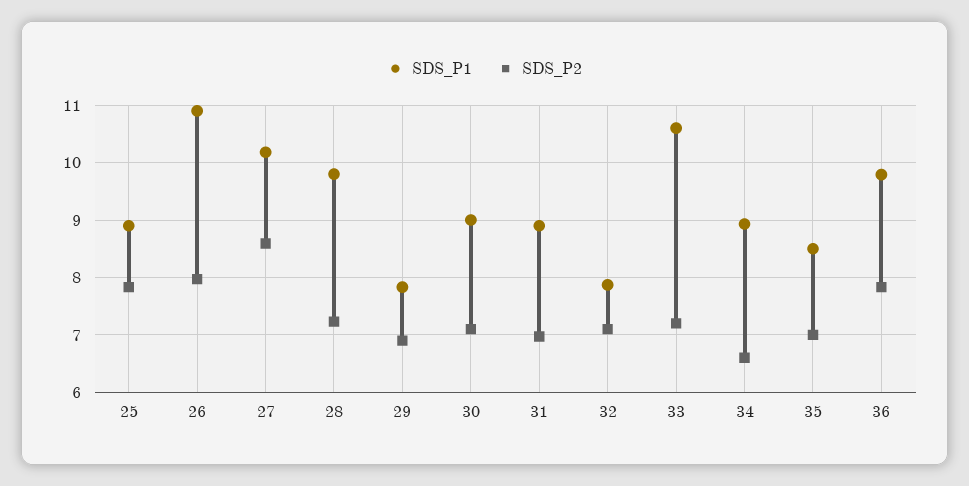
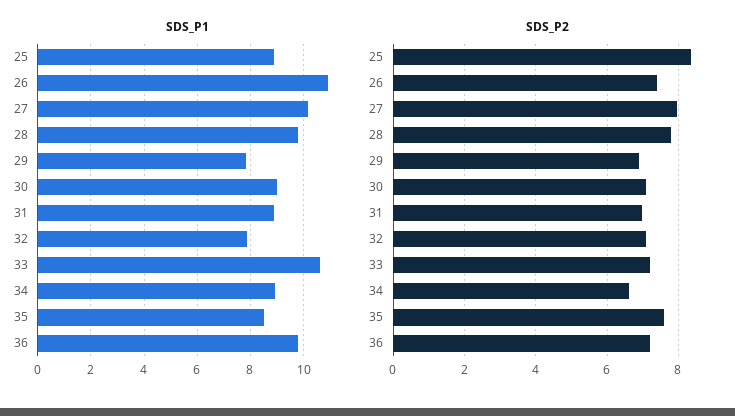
  {
    "SDS_P1": {
      "25": 9,
      "26": 11,
      "27": 10.2,
      "28": 9.8,
      "29": 7.8,
      "30": 9,
      "31": 9,
      "32": 7.8,
      "33": 10.6,
      "34": 9,
      "35": 8.6,
      "36": 9.8
    },
    "SDS_P2": {
-     "25": 7.8,
+     "25": 8.4,
-     "26": 8,
+     "26": 7.4,
-     "27": 8.6,
+     "27": 8,
-     "28": 7.2,
+     "28": 7.8,
      "29": 7,
      "30": 7.2,
      "31": 7,
      "32": 7.2,
      "33": 7.2,
      "34": 6.6,
-     "35": 7,
+     "35": 7.6,
-     "36": 7.8
+     "36": 7.2
    }
  }

